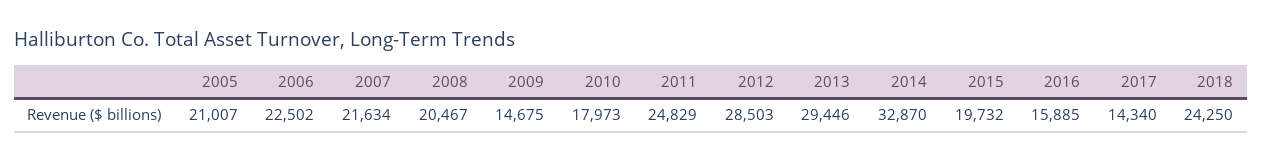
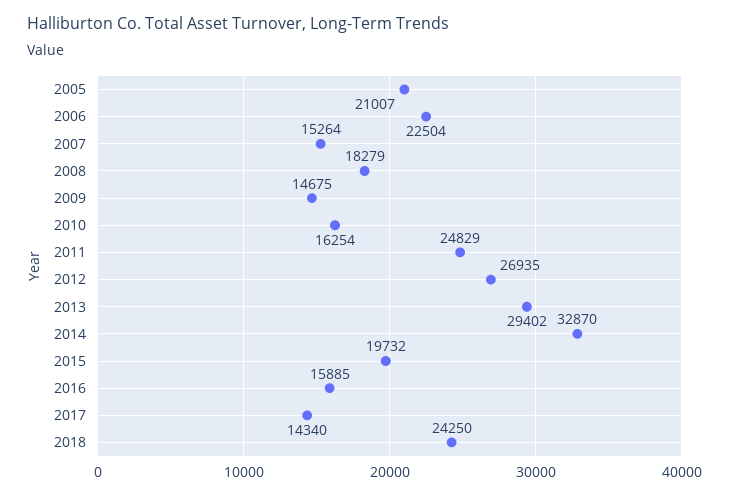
  {
    "2005": 21007,
-   "2006": 22502,
+   "2006": 22504,
-   "2007": 21634,
+   "2007": 15264,
-   "2008": 20467,
+   "2008": 18279,
    "2009": 14675,
-   "2010": 17973,
+   "2010": 16254,
    "2011": 24829,
-   "2012": 28503,
+   "2012": 26935,
-   "2013": 29446,
+   "2013": 29402,
    "2014": 32870,
    "2015": 19732,
    "2016": 15885,
    "2017": 14340,
    "2018": 24250
  }

